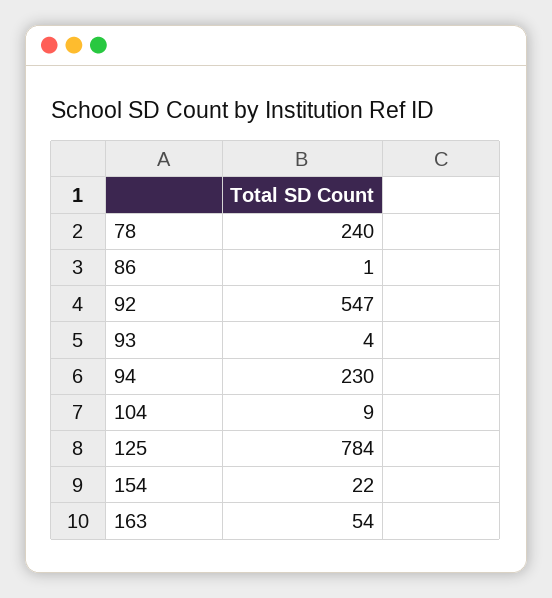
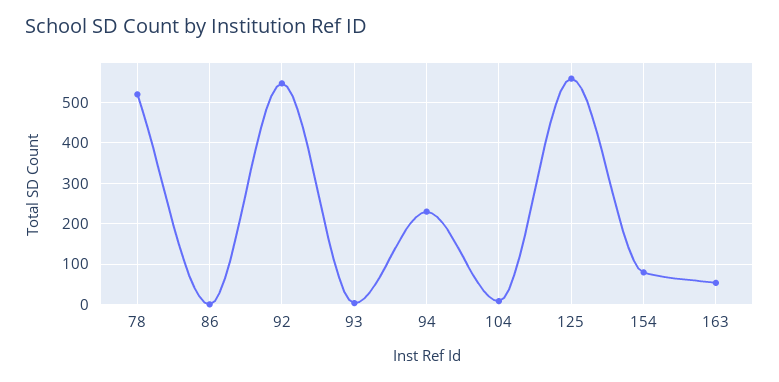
  {
-   "78": 240,
+   "78": 520,
    "86": 1,
    "92": 547,
    "93": 4,
    "94": 230,
    "104": 9,
-   "125": 784,
+   "125": 560,
-   "154": 22,
+   "154": 80,
    "163": 54
  }

